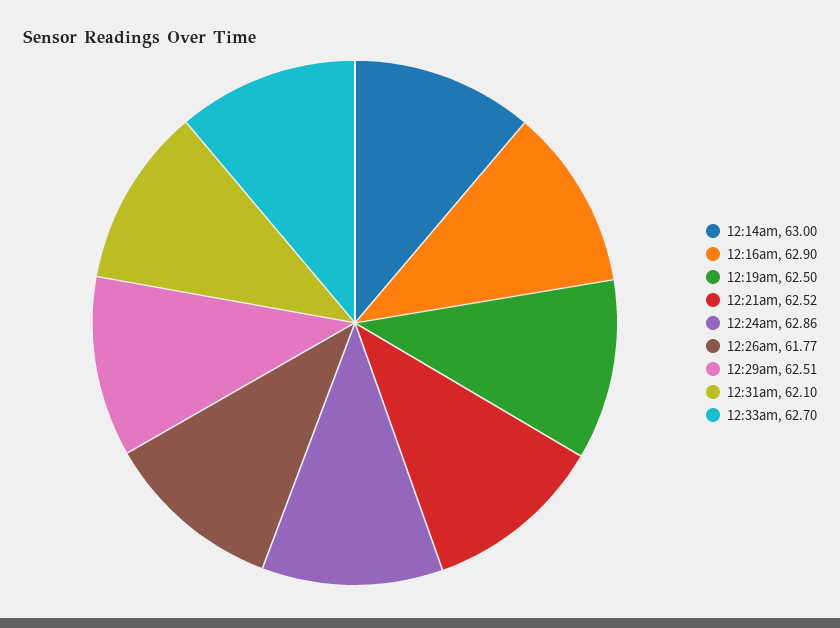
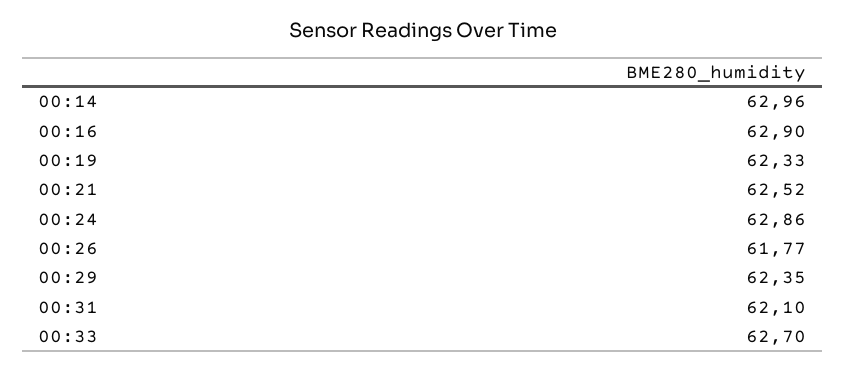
  {
-   "12:14am": 63,
+   "12:14am": 62.96,
    "12:16am": 62.9,
-   "12:19am": 62.5,
+   "12:19am": 62.33,
    "12:21am": 62.52,
    "12:24am": 62.86,
    "12:26am": 61.77,
-   "12:29am": 62.51,
+   "12:29am": 62.35,
    "12:31am": 62.1,
    "12:33am": 62.7
  }

